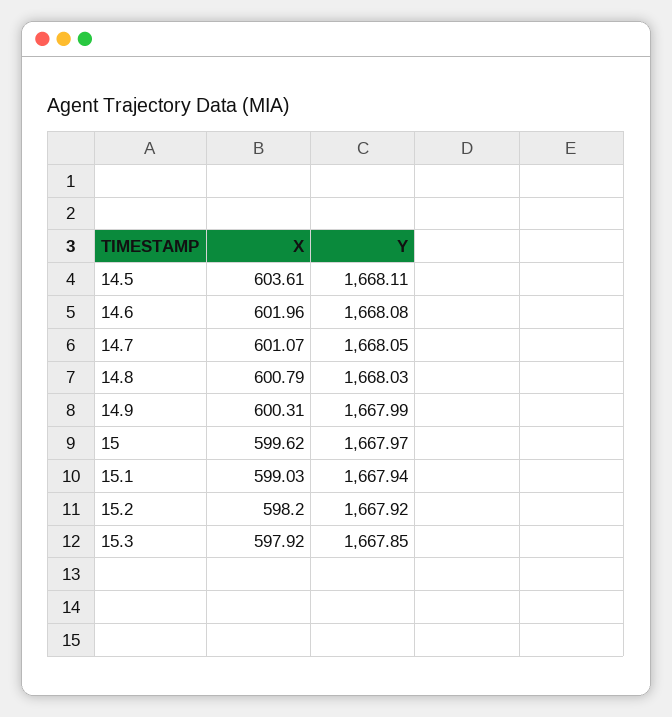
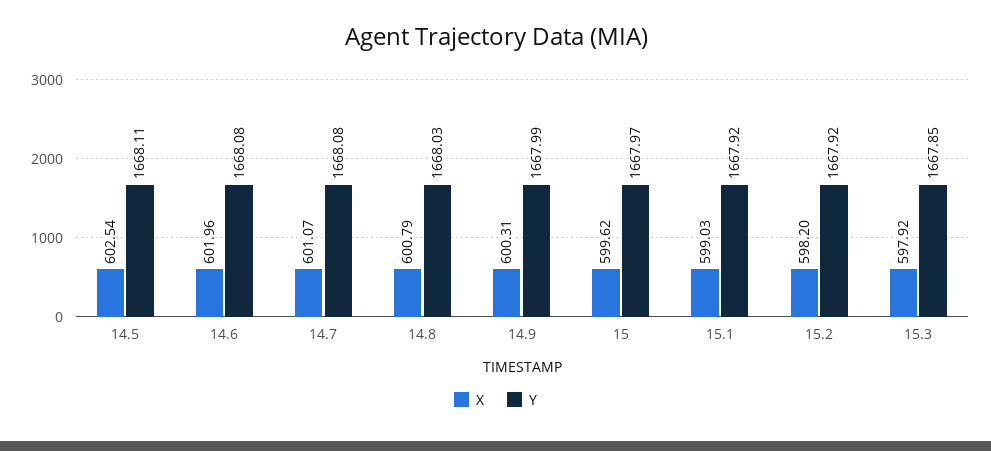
  {
    "X": {
-     "14.5": 603.61,
+     "14.5": 602.54,
      "14.6": 601.96,
      "14.7": 601.07,
      "14.8": 600.79,
      "14.9": 600.31,
      "15": 599.62,
      "15.1": 599.03,
      "15.2": 598.2,
      "15.3": 597.92
    },
    "Y": {
      "14.5": 1668.11,
      "14.6": 1668.08,
-     "14.7": 1668.05,
+     "14.7": 1668.08,
      "14.8": 1668.03,
      "14.9": 1667.99,
      "15": 1667.97,
-     "15.1": 1667.94,
+     "15.1": 1667.92,
      "15.2": 1667.92,
      "15.3": 1667.85
    }
  }

